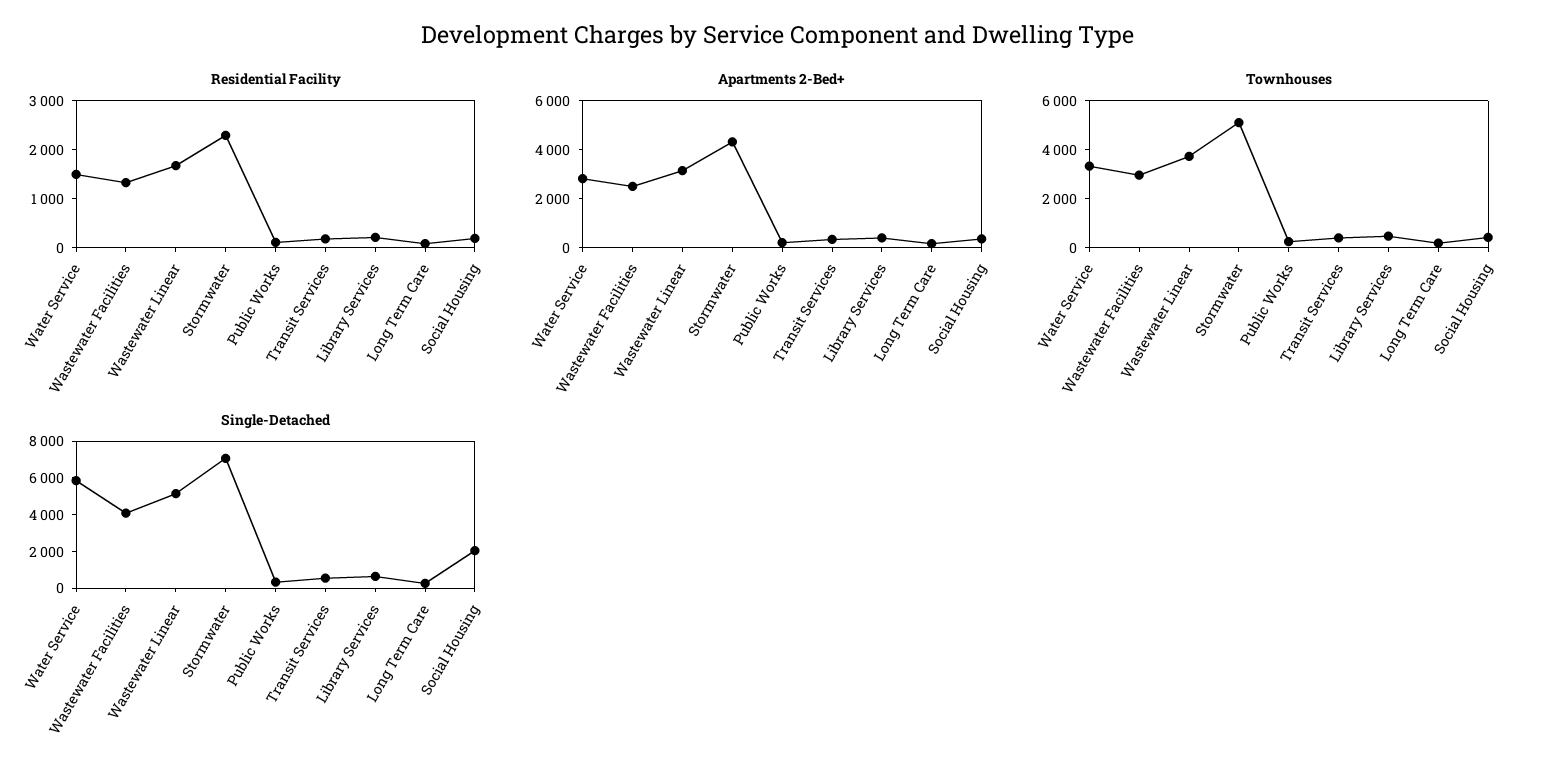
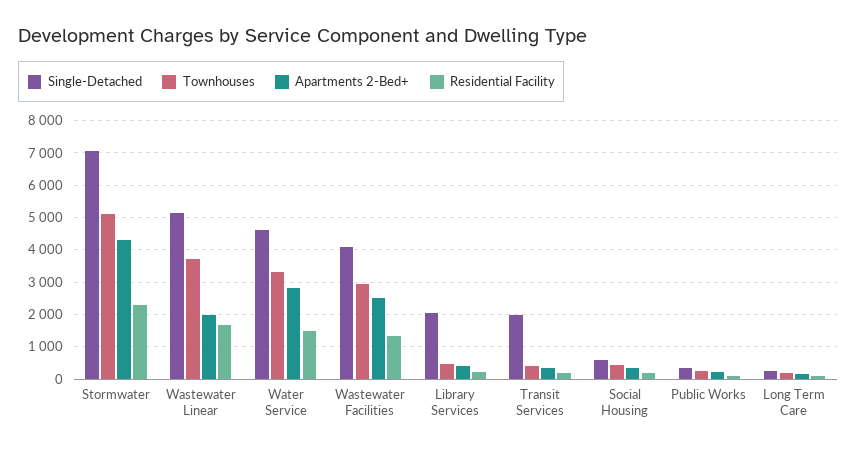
  {
    "Residential Facility": {
      "Water Service": 1400,
      "Wastewater Facilities": 1400,
      "Wastewater Linear": 1600,
      "Stormwater": 2200,
      "Public Works": 200,
      "Transit Services": 200,
      "Library Services": 200,
      "Long Term Care": 0,
      "Social Housing": 200
    },
    "Apartments 2-Bed+": {
      "Water Service": 2800,
      "Wastewater Facilities": 2400,
-     "Wastewater Linear": 3000,
+     "Wastewater Linear": 2000,
      "Stormwater": 4400,
      "Public Works": 200,
      "Transit Services": 400,
      "Library Services": 400,
      "Long Term Care": 200,
      "Social Housing": 400
    },
    "Townhouses": {
      "Water Service": 3400,
      "Wastewater Facilities": 3000,
      "Wastewater Linear": 3800,
      "Stormwater": 5200,
      "Public Works": 200,
      "Transit Services": 400,
      "Library Services": 400,
      "Long Term Care": 200,
      "Social Housing": 400
    },
    "Single-Detached": {
-     "Water Service": 6000,
+     "Water Service": 4600,
      "Wastewater Facilities": 4000,
      "Wastewater Linear": 5200,
      "Stormwater": 7000,
      "Public Works": 400,
-     "Transit Services": 500,
+     "Transit Services": 2000,
-     "Library Services": 500,
+     "Library Services": 2000,
      "Long Term Care": 200,
-     "Social Housing": 2000
+     "Social Housing": 600
    }
  }

